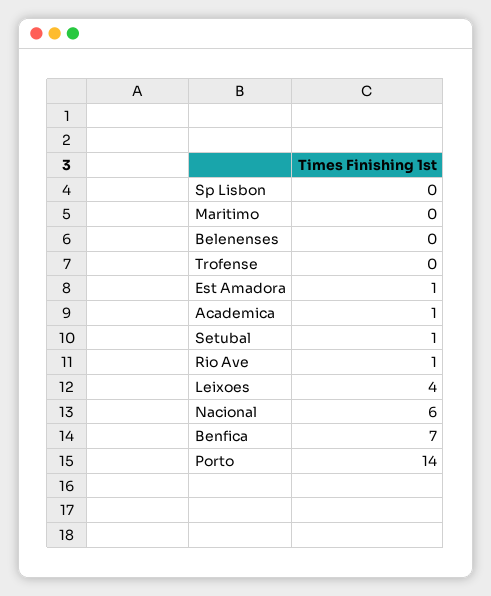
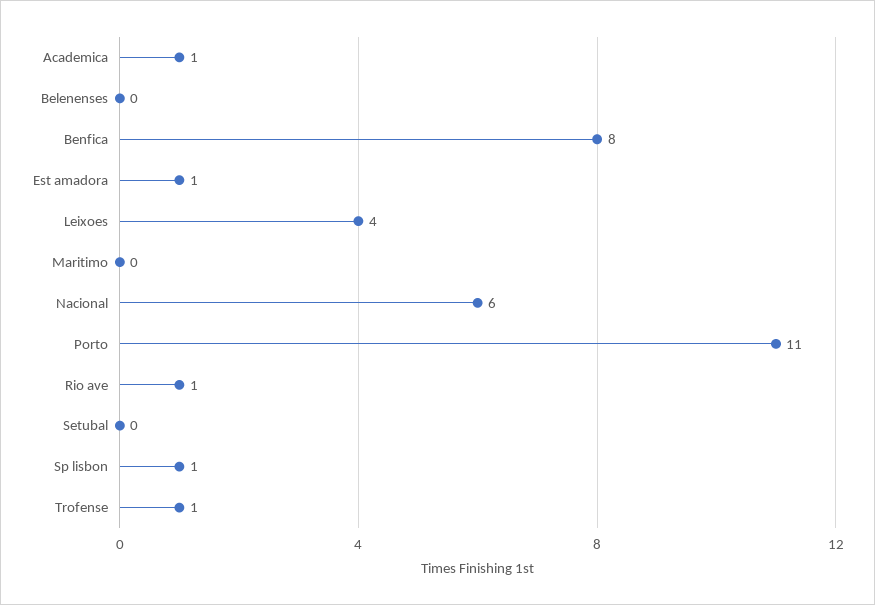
  {
-   "Sp Lisbon": 0,
+   "Sp Lisbon": 1,
    "Maritimo": 0,
    "Belenenses": 0,
-   "Trofense": 0,
+   "Trofense": 1,
    "Est Amadora": 1,
    "Academica": 1,
-   "Setubal": 1,
+   "Setubal": 0,
    "Rio Ave": 1,
    "Leixoes": 4,
    "Nacional": 6,
-   "Benfica": 7,
+   "Benfica": 8,
-   "Porto": 14
+   "Porto": 11
  }

